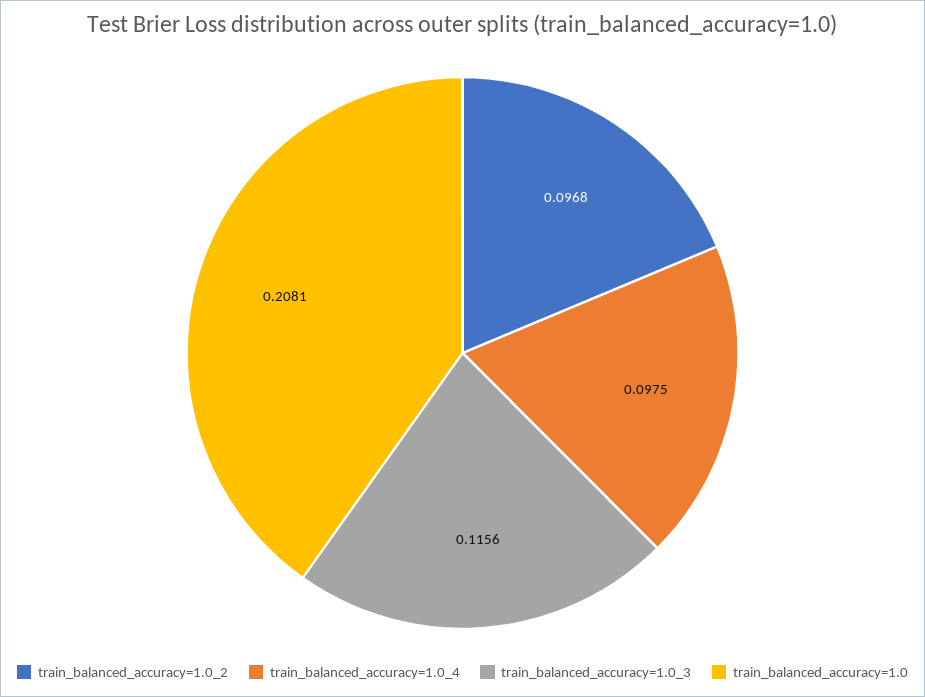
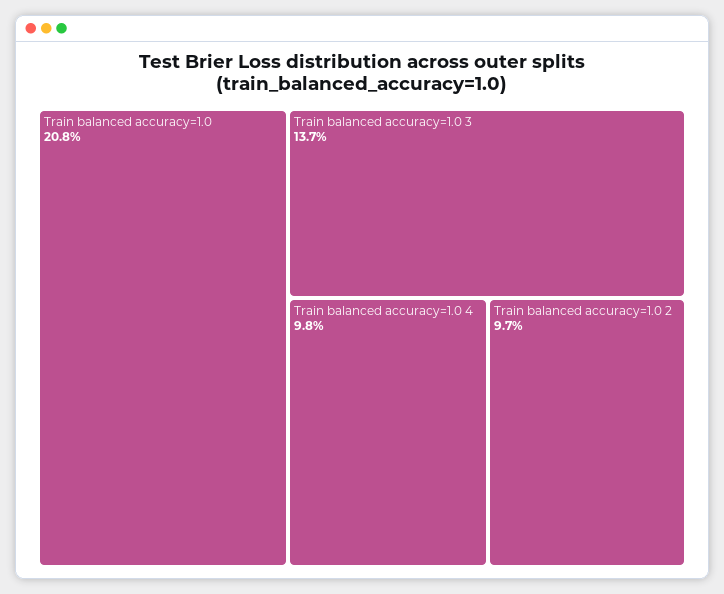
  {
    "train_balanced_accuracy=1.0_2": 0.0968,
    "train_balanced_accuracy=1.0_4": 0.0975,
-   "train_balanced_accuracy=1.0_3": 0.1156,
+   "train_balanced_accuracy=1.0_3": 0.137,
    "train_balanced_accuracy=1.0": 0.2081
  }

